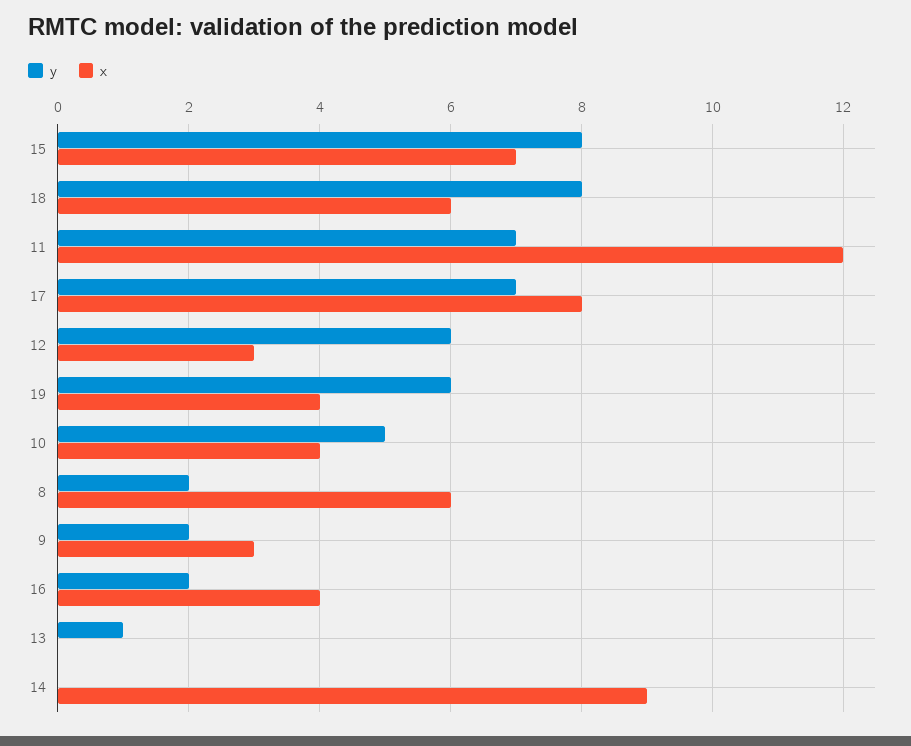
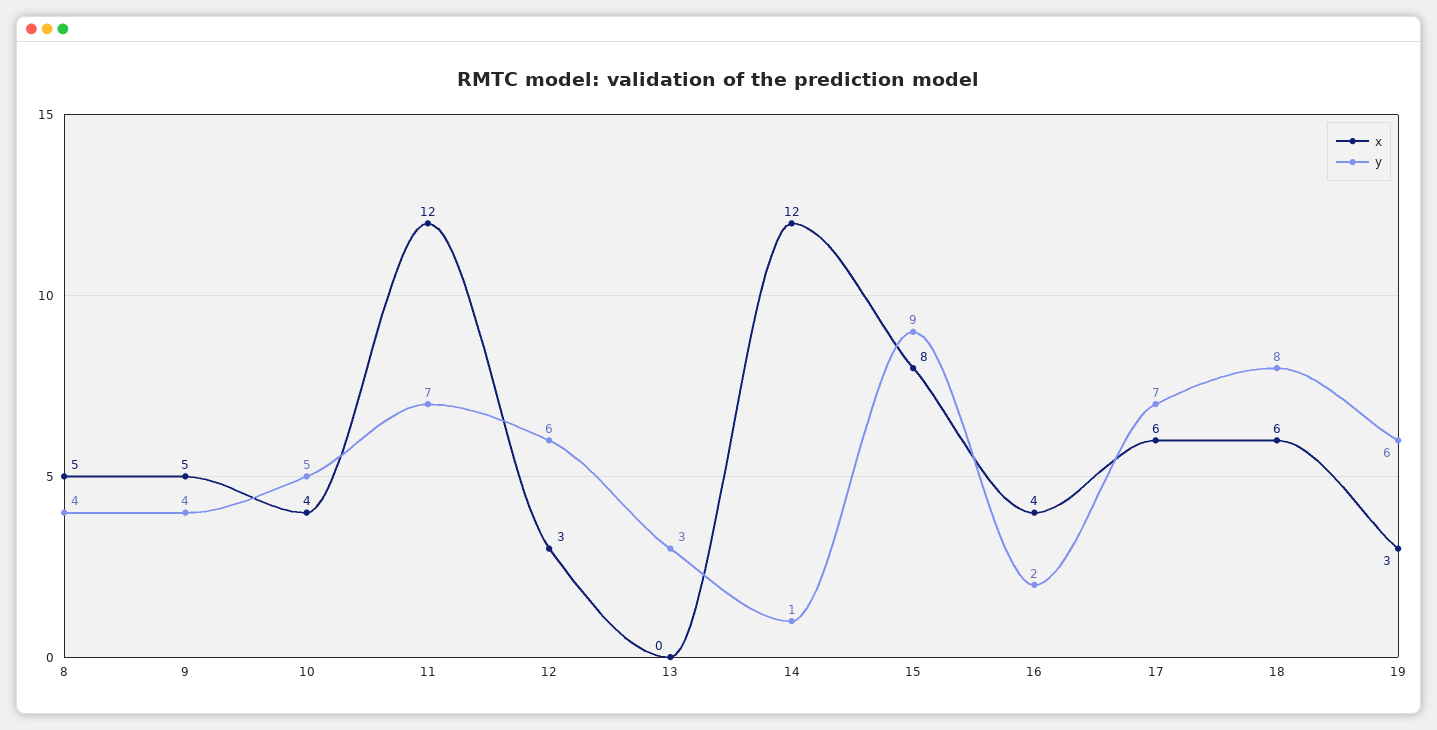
  {
    "y": {
-     "15": 8,
+     "15": 9,
      "18": 8,
      "11": 7,
      "17": 7,
      "12": 6,
      "19": 6,
      "10": 5,
-     "8": 2,
+     "8": 4,
-     "9": 2,
+     "9": 4,
      "16": 2,
-     "13": 1,
+     "13": 3,
-     "14": 0
+     "14": 1
    },
    "x": {
-     "15": 7,
+     "15": 8,
      "18": 6,
      "11": 12,
-     "17": 8,
+     "17": 6,
      "12": 3,
-     "19": 4,
+     "19": 3,
      "10": 4,
-     "8": 6,
+     "8": 5,
-     "9": 3,
+     "9": 5,
      "16": 4,
      "13": 0,
-     "14": 9
+     "14": 12
    }
  }

